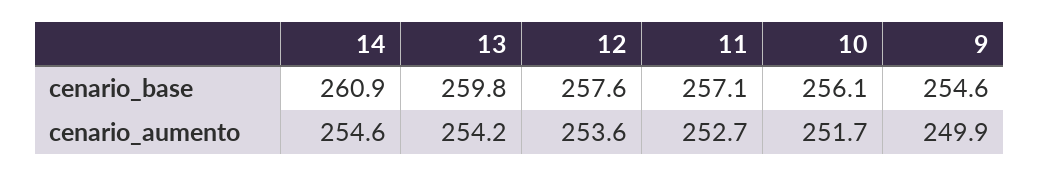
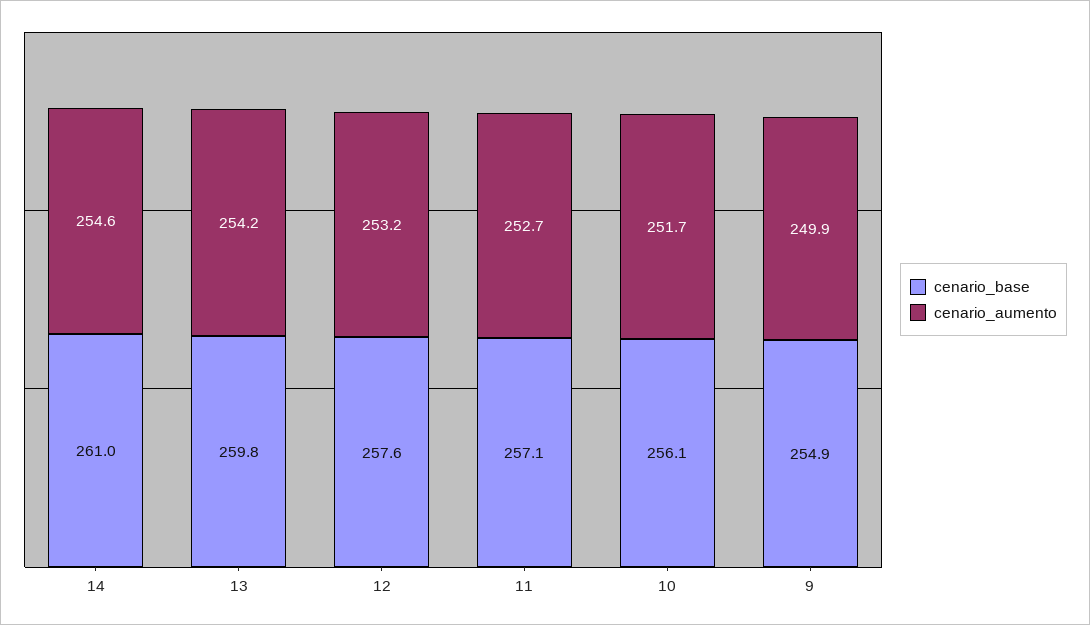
  {
    "cenario_base": {
-     "14": 260.9,
+     "14": 261,
      "13": 259.8,
      "12": 257.6,
      "11": 257.1,
      "10": 256.1,
-     "9": 254.6
+     "9": 254.9
    },
    "cenario_aumento": {
      "14": 254.6,
      "13": 254.2,
-     "12": 253.6,
+     "12": 253.2,
      "11": 252.7,
      "10": 251.7,
      "9": 249.9
    }
  }

